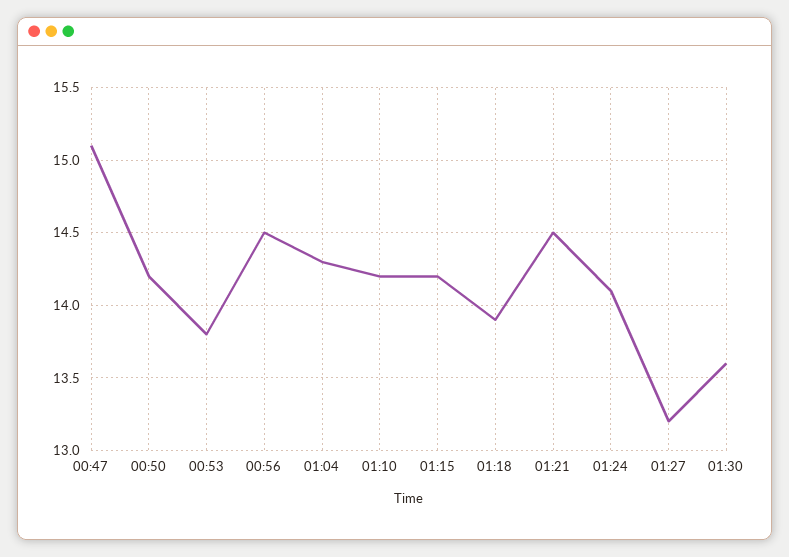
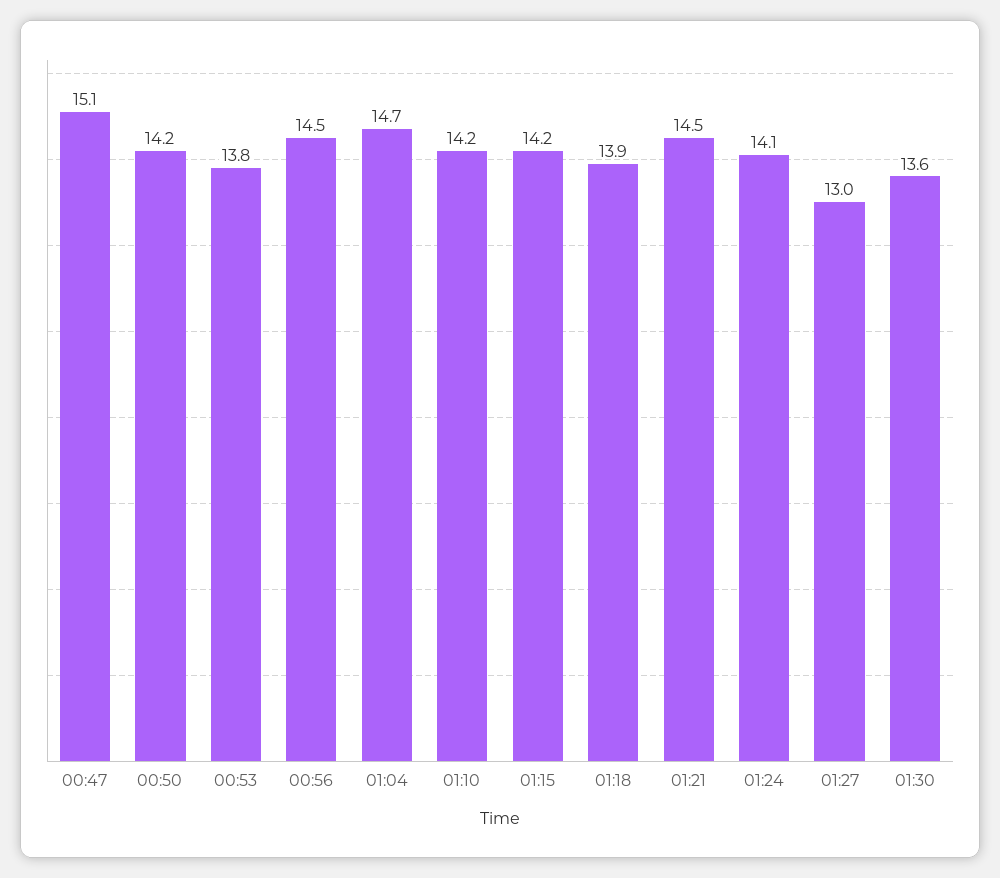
  {
    "00:47": 15.1,
    "00:50": 14.2,
    "00:53": 13.8,
    "00:56": 14.5,
-   "01:04": 14.3,
+   "01:04": 14.7,
    "01:10": 14.2,
    "01:15": 14.2,
    "01:18": 13.9,
    "01:21": 14.5,
    "01:24": 14.1,
-   "01:27": 13.2,
+   "01:27": 13,
    "01:30": 13.6
  }

